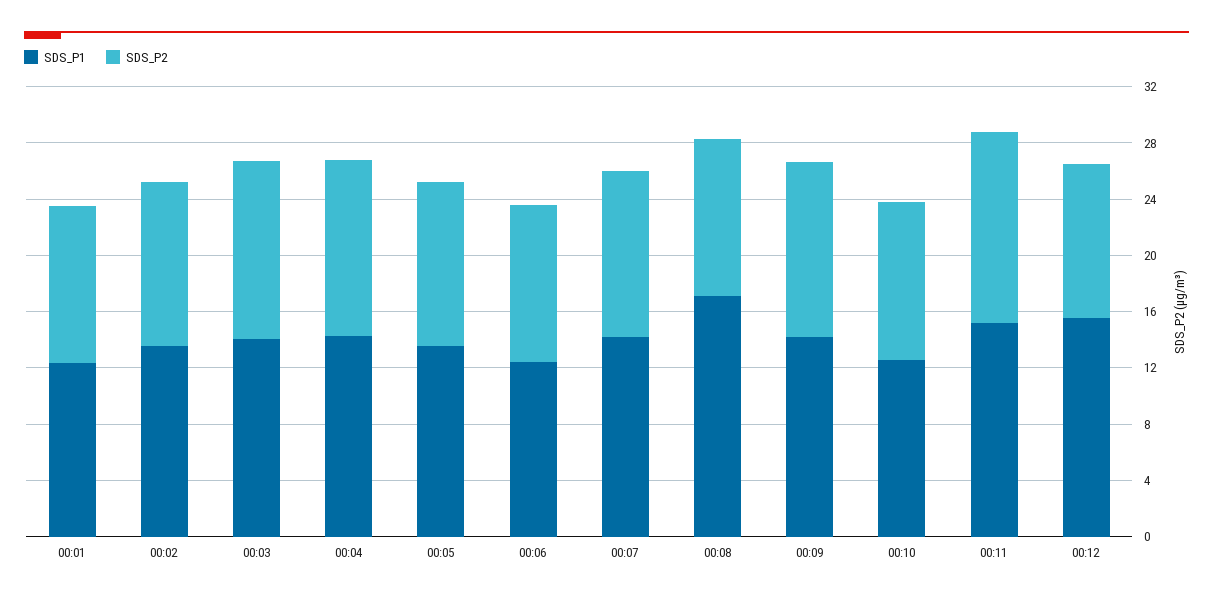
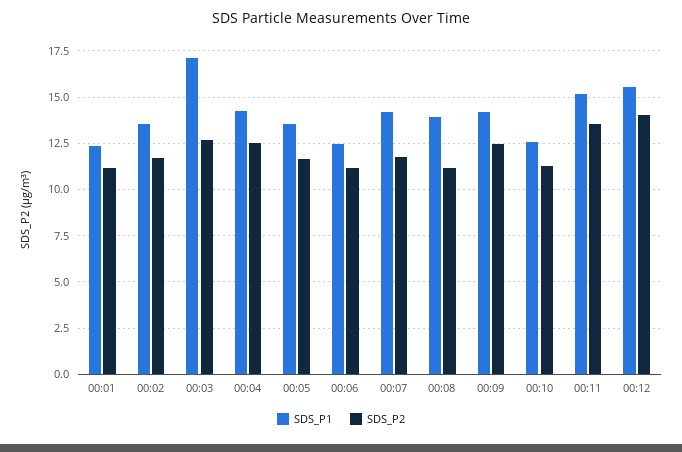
  {
    "SDS_P1": {
      "00:01": 12.5,
      "00:02": 13.5,
-     "00:03": 14,
+     "00:03": 17,
      "00:04": 14.5,
      "00:05": 13.5,
      "00:06": 12.5,
      "00:07": 14,
-     "00:08": 17,
+     "00:08": 14,
      "00:09": 14,
      "00:10": 12.5,
      "00:11": 15,
      "00:12": 15.5
    },
    "SDS_P2": {
      "00:01": 11,
      "00:02": 11.5,
      "00:03": 12.5,
      "00:04": 12.5,
      "00:05": 11.5,
      "00:06": 11,
      "00:07": 12,
      "00:08": 11,
      "00:09": 12.5,
      "00:10": 11.5,
      "00:11": 13.5,
-     "00:12": 11
+     "00:12": 14
    }
  }

